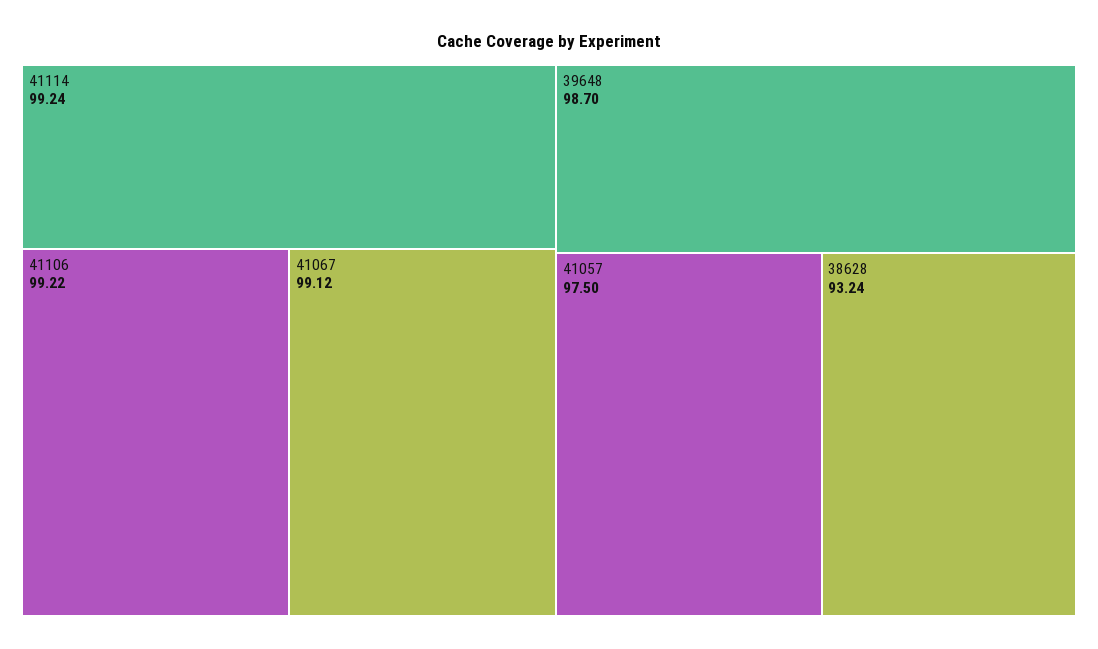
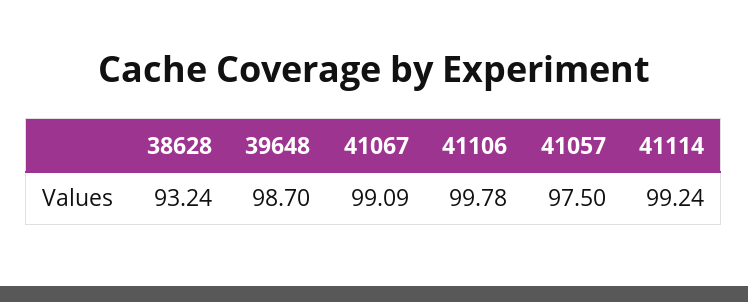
  {
    "41114": 99.24,
-   "41106": 99.22,
+   "41106": 99.78,
-   "41067": 99.12,
+   "41067": 99.09,
    "39648": 98.7,
    "41057": 97.5,
    "38628": 93.24
  }

